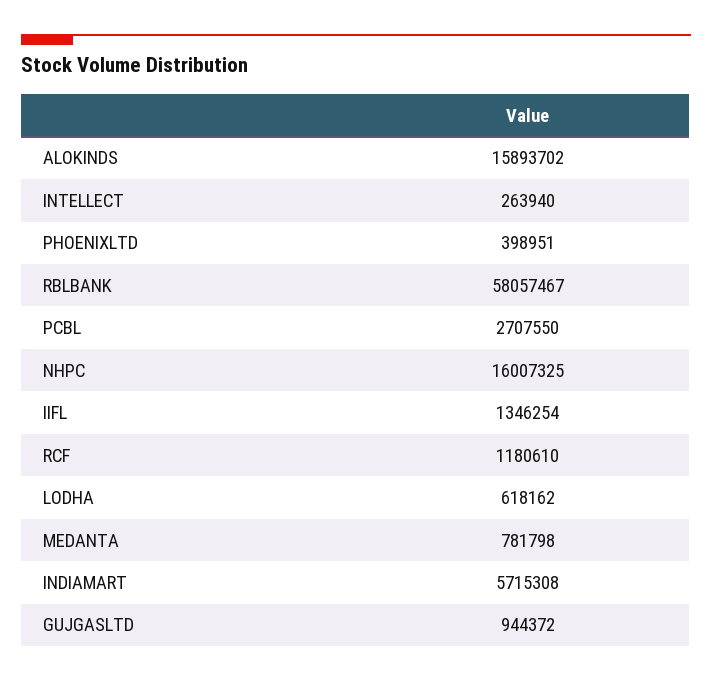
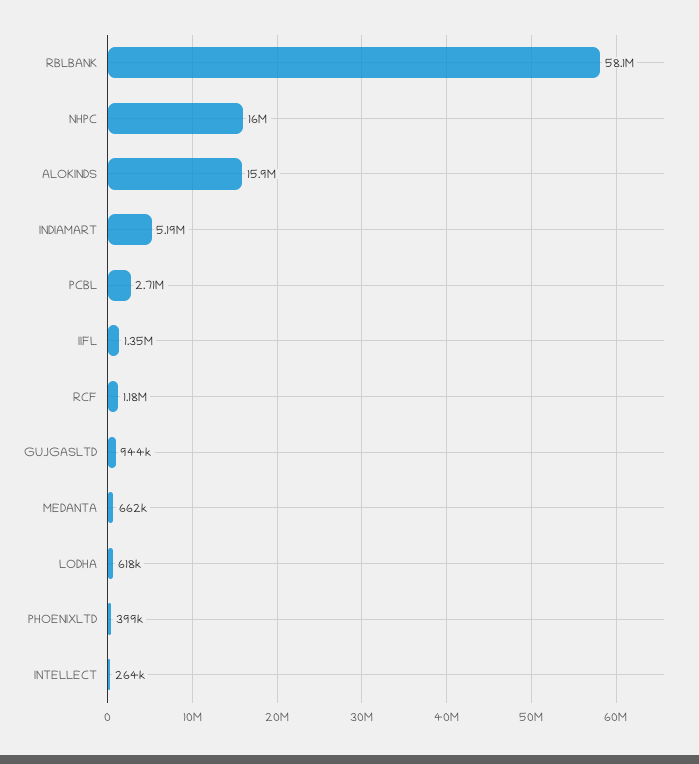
  {
    "ALOKINDS": 15893702,
    "INTELLECT": 263940,
    "PHOENIXLTD": 398951,
    "RBLBANK": 58057467,
    "PCBL": 2707550,
    "NHPC": 16007325,
    "IIFL": 1346254,
    "RCF": 1180610,
    "LODHA": 618162,
-   "MEDANTA": 781798,
+   "MEDANTA": 662000,
-   "INDIAMART": 5715308,
+   "INDIAMART": 5190000,
    "GUJGASLTD": 944372
  }

